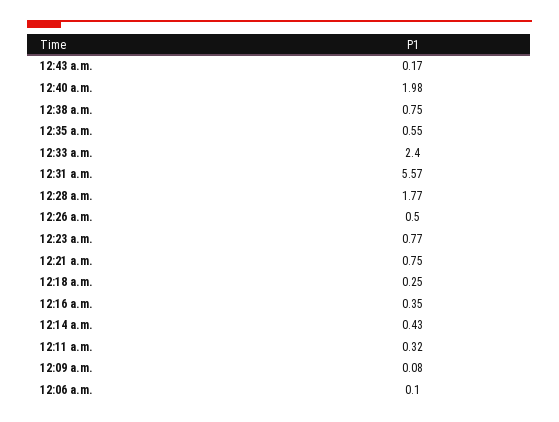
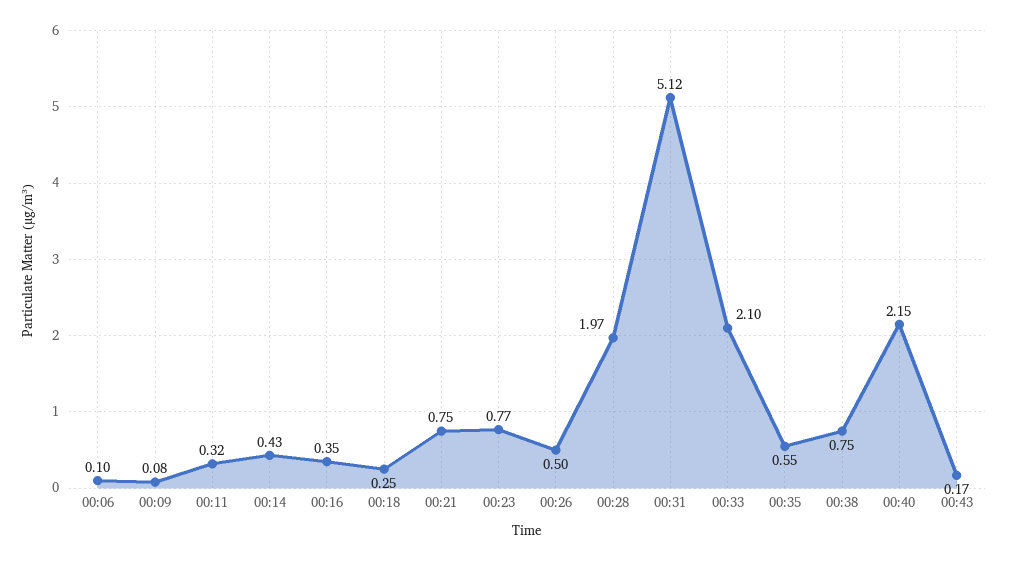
  {
    "12:43 a.m.": 0.17,
-   "12:40 a.m.": 1.98,
+   "12:40 a.m.": 2.15,
    "12:38 a.m.": 0.75,
    "12:35 a.m.": 0.55,
-   "12:33 a.m.": 2.4,
+   "12:33 a.m.": 2.1,
-   "12:31 a.m.": 5.57,
+   "12:31 a.m.": 5.12,
-   "12:28 a.m.": 1.77,
+   "12:28 a.m.": 1.97,
    "12:26 a.m.": 0.5,
    "12:23 a.m.": 0.77,
    "12:21 a.m.": 0.75,
    "12:18 a.m.": 0.25,
    "12:16 a.m.": 0.35,
    "12:14 a.m.": 0.43,
    "12:11 a.m.": 0.32,
    "12:09 a.m.": 0.08,
    "12:06 a.m.": 0.1
  }

